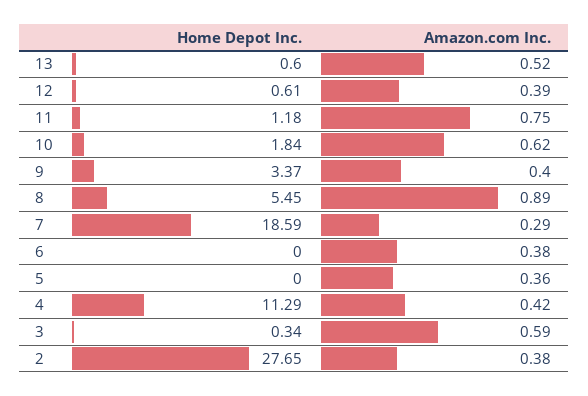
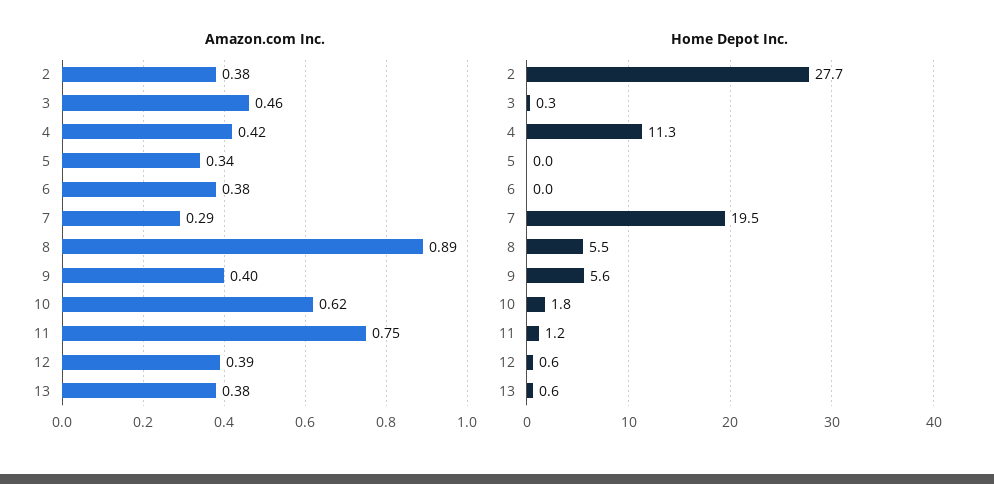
  {
    "Home Depot Inc.": {
      "13": 0.6,
      "12": 0.61,
      "11": 1.18,
      "10": 1.84,
-     "9": 3.37,
+     "9": 5.6,
      "8": 5.45,
-     "7": 18.59,
+     "7": 19.5,
      "6": 0,
      "5": 0,
      "4": 11.29,
      "3": 0.34,
      "2": 27.65
    },
    "Amazon.com Inc.": {
-     "13": 0.52,
+     "13": 0.38,
      "12": 0.39,
      "11": 0.75,
      "10": 0.62,
      "9": 0.4,
      "8": 0.89,
      "7": 0.29,
      "6": 0.38,
-     "5": 0.36,
+     "5": 0.34,
      "4": 0.42,
-     "3": 0.59,
+     "3": 0.46,
      "2": 0.38
    }
  }

